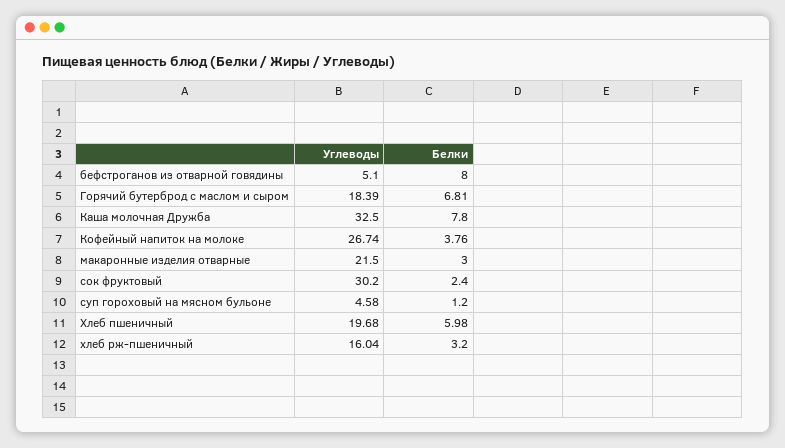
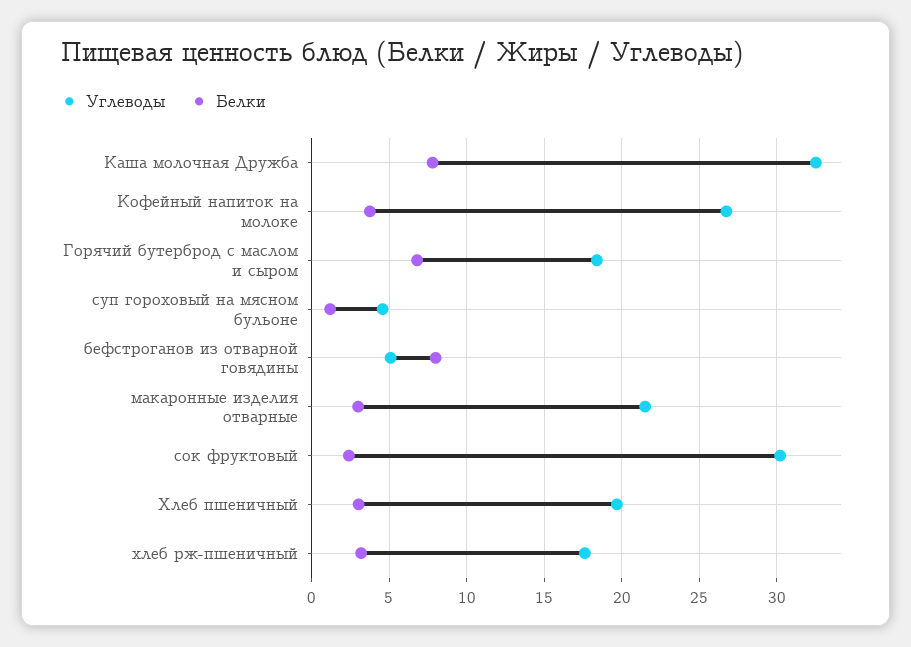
  {
    "Углеводы": {
      "бефстроганов из отварной говядины": 5.1,
      "Горячий бутерброд с маслом и сыром": 18.39,
      "Каша молочная Дружба": 32.5,
      "Кофейный напиток на молоке": 26.74,
      "макаронные изделия отварные": 21.5,
      "сок фруктовый": 30.2,
      "суп гороховый на мясном бульоне": 4.58,
      "Хлеб пшеничный": 19.68,
-     "хлеб рж-пшеничный": 16.04
+     "хлеб рж-пшеничный": 17.5
    },
    "Белки": {
      "бефстроганов из отварной говядины": 8,
      "Горячий бутерброд с маслом и сыром": 6.81,
      "Каша молочная Дружба": 7.8,
      "Кофейный напиток на молоке": 3.76,
      "макаронные изделия отварные": 3,
      "сок фруктовый": 2.4,
      "суп гороховый на мясном бульоне": 1.2,
-     "Хлеб пшеничный": 5.98,
+     "Хлеб пшеничный": 3,
      "хлеб рж-пшеничный": 3.2
    }
  }

